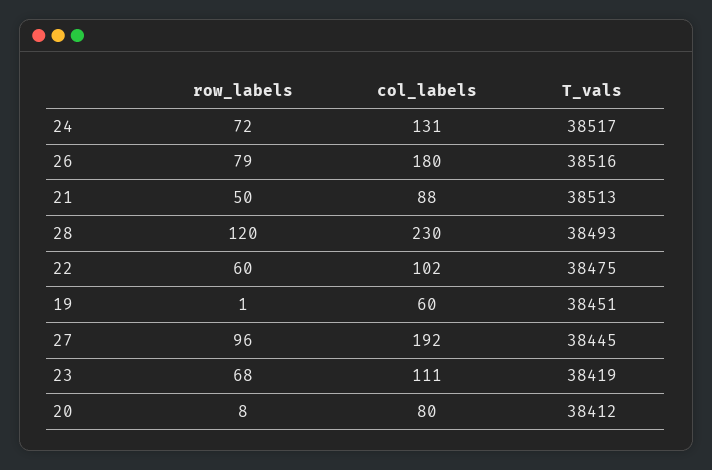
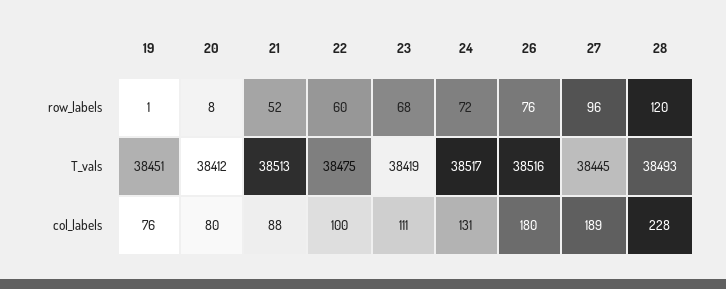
  {
    "row_labels": {
      "24": 72,
-     "26": 79,
+     "26": 76,
-     "21": 50,
+     "21": 52,
      "28": 120,
      "22": 60,
      "19": 1,
      "27": 96,
      "23": 68,
      "20": 8
    },
    "col_labels": {
      "24": 131,
      "26": 180,
      "21": 88,
-     "28": 230,
+     "28": 228,
-     "22": 102,
+     "22": 100,
-     "19": 60,
+     "19": 76,
-     "27": 192,
+     "27": 189,
      "23": 111,
      "20": 80
    },
    "T_vals": {
      "24": 38517,
      "26": 38516,
      "21": 38513,
      "28": 38493,
      "22": 38475,
      "19": 38451,
      "27": 38445,
      "23": 38419,
      "20": 38412
    }
  }

